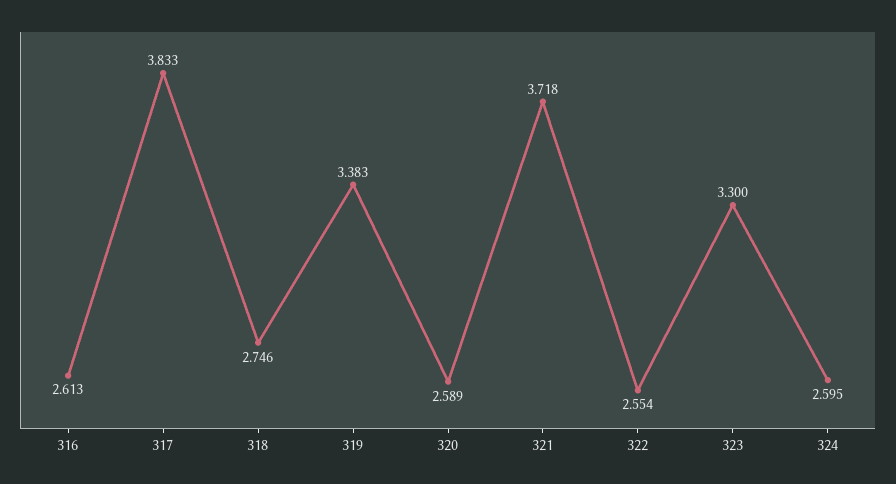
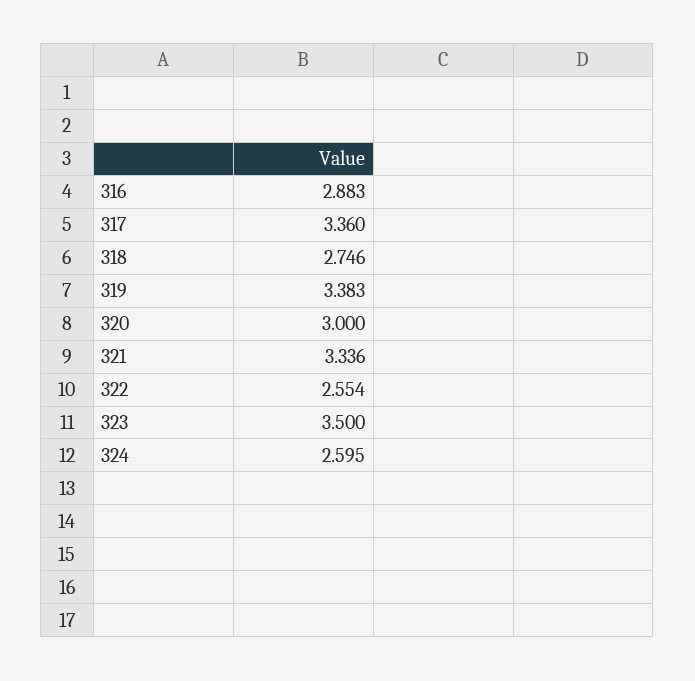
  {
-   "316": 2.613,
+   "316": 2.883,
-   "317": 3.833,
+   "317": 3.36,
    "318": 2.746,
    "319": 3.383,
-   "320": 2.589,
+   "320": 3,
-   "321": 3.718,
+   "321": 3.336,
    "322": 2.554,
-   "323": 3.3,
+   "323": 3.5,
    "324": 2.595
  }

